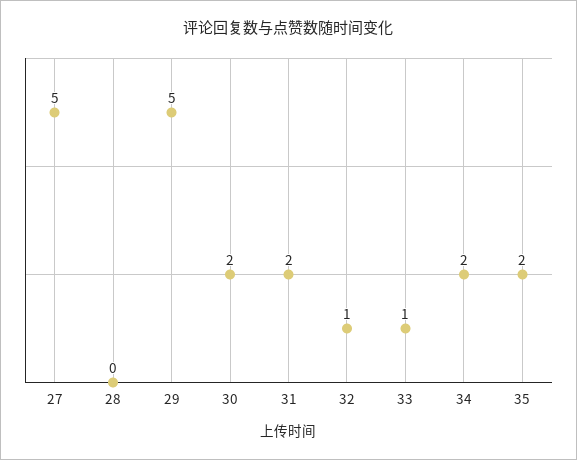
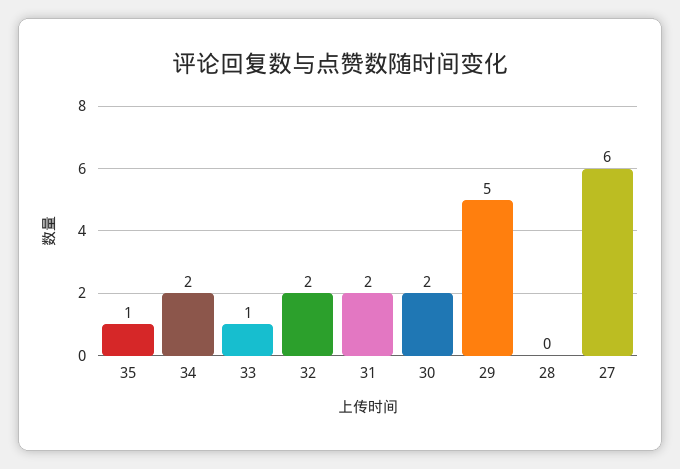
  {
-   "27": 5,
+   "27": 6,
    "28": 0,
    "29": 5,
    "30": 2,
    "31": 2,
-   "32": 1,
+   "32": 2,
    "33": 1,
    "34": 2,
-   "35": 2
+   "35": 1
  }

